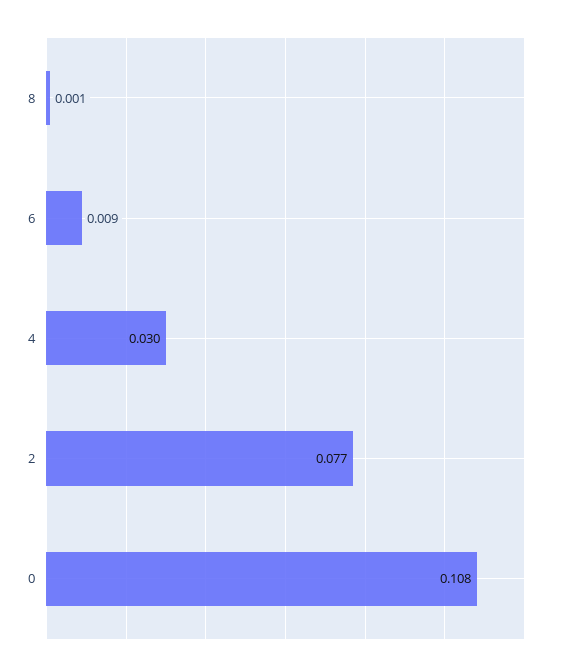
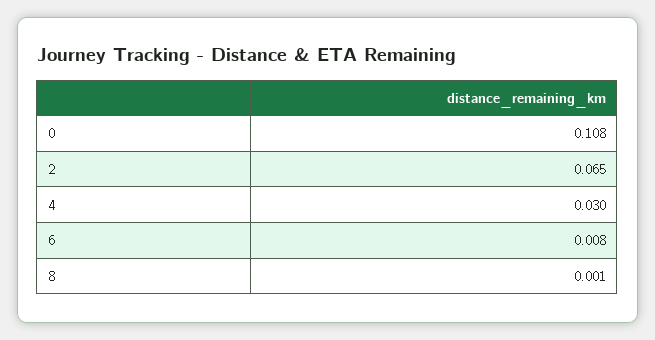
  {
    "8": 0.001,
-   "6": 0.009,
+   "6": 0.008,
    "4": 0.03,
-   "2": 0.077,
+   "2": 0.065,
    "0": 0.108
  }

